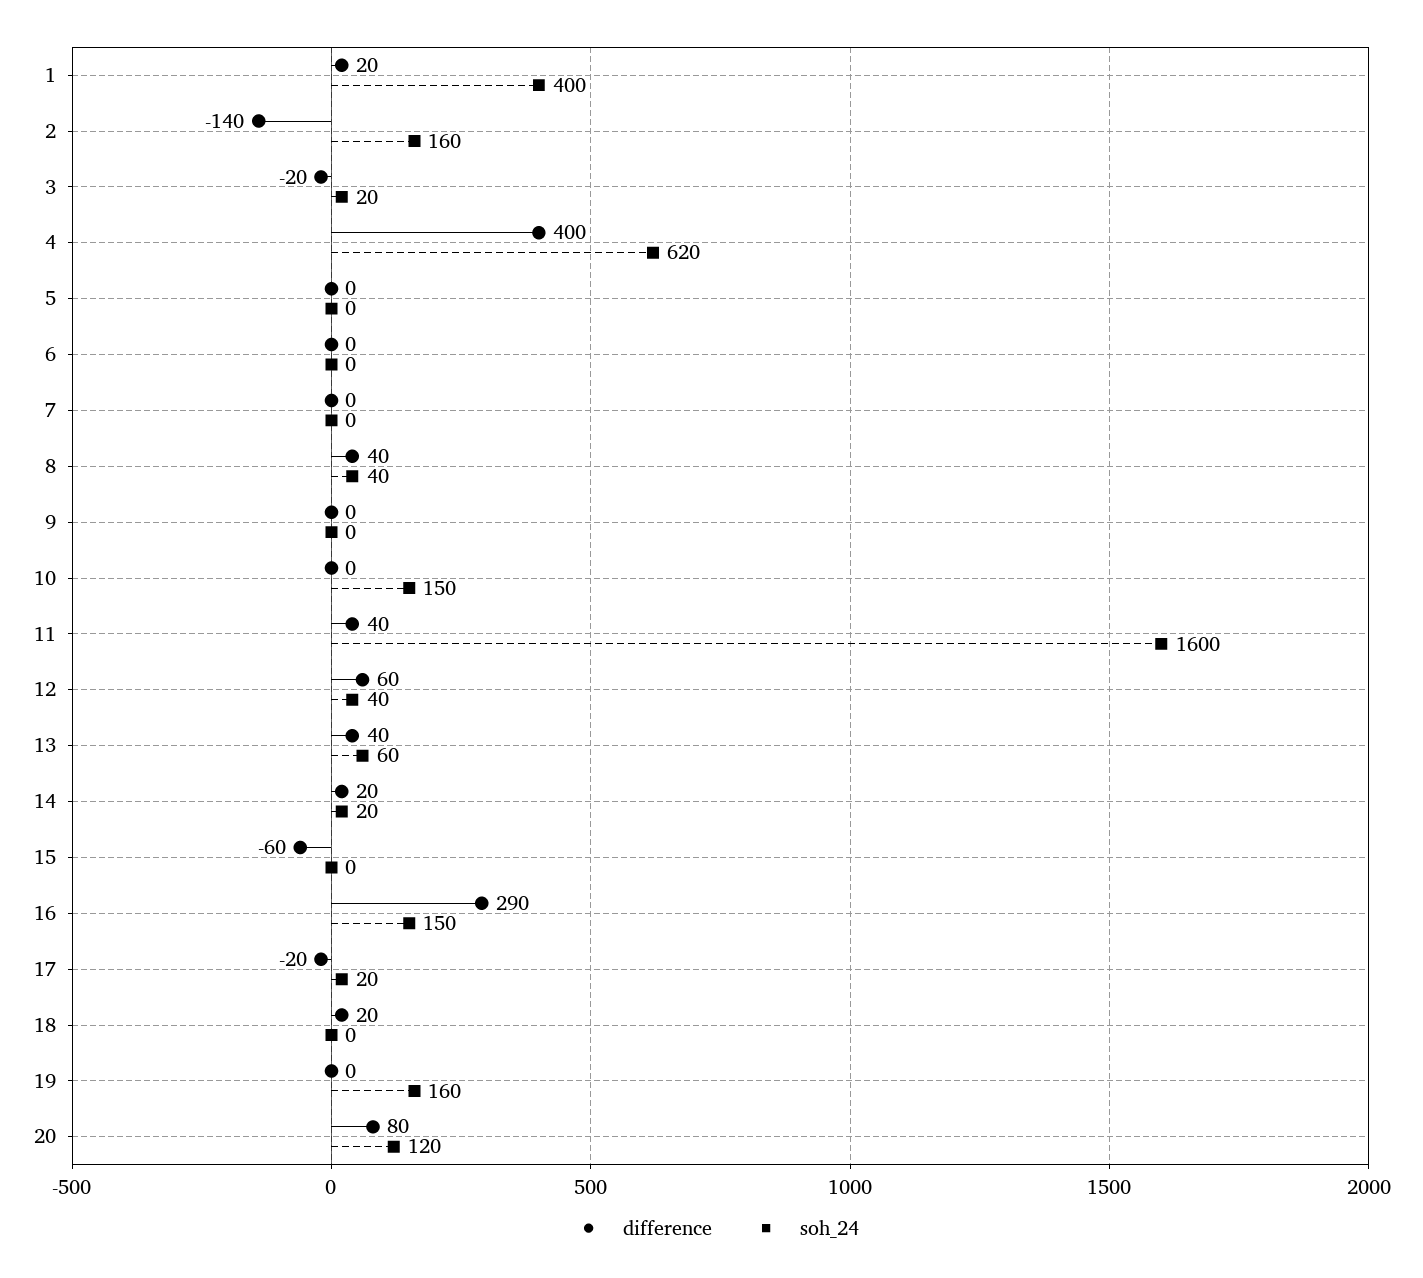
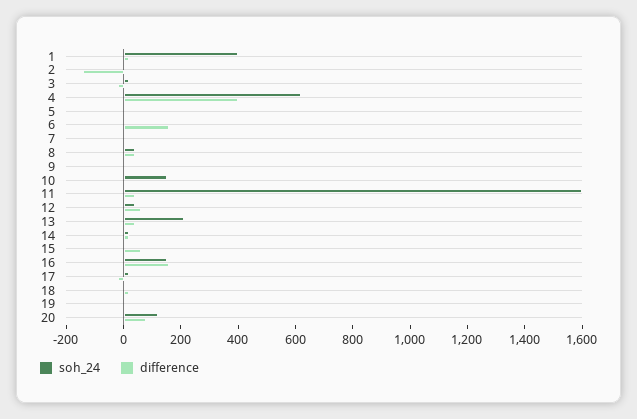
  {
    "difference": {
      "1": 20,
      "2": -140,
      "3": -20,
      "4": 400,
      "5": 0,
-     "6": 0,
+     "6": 150,
      "7": 0,
      "8": 40,
      "9": 0,
      "10": 0,
      "11": 40,
      "12": 60,
      "13": 40,
      "14": 20,
-     "15": -60,
+     "15": 50,
-     "16": 290,
+     "16": 150,
      "17": -20,
      "18": 20,
      "19": 0,
      "20": 80
    },
    "soh_24": {
      "1": 400,
-     "2": 160,
+     "2": 0,
      "3": 20,
      "4": 620,
      "5": 0,
      "6": 0,
      "7": 0,
      "8": 40,
      "9": 0,
      "10": 150,
      "11": 1600,
      "12": 40,
-     "13": 60,
+     "13": 200,
      "14": 20,
      "15": 0,
      "16": 150,
      "17": 20,
      "18": 0,
-     "19": 160,
+     "19": 0,
      "20": 120
    }
  }

